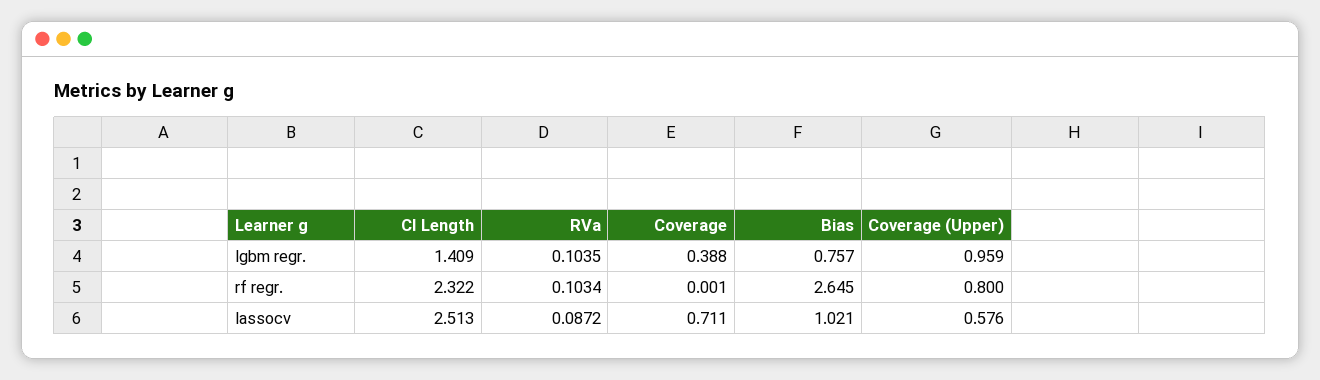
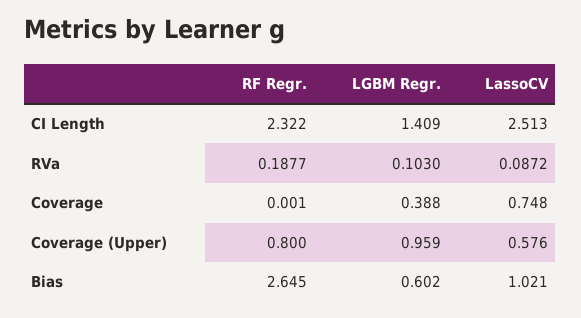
  {
    "CI Length": {
      "lgbm regr.": 1.409,
      "rf regr.": 2.322,
      "lassocv": 2.513
    },
    "RVa": {
-     "lgbm regr.": 0.1035,
+     "lgbm regr.": 0.103,
-     "rf regr.": 0.1034,
+     "rf regr.": 0.1877,
      "lassocv": 0.0872
    },
    "Coverage": {
      "lgbm regr.": 0.388,
      "rf regr.": 0.001,
-     "lassocv": 0.711
+     "lassocv": 0.748
    },
    "Bias": {
-     "lgbm regr.": 0.757,
+     "lgbm regr.": 0.602,
      "rf regr.": 2.645,
      "lassocv": 1.021
    },
    "Coverage (Upper)": {
      "lgbm regr.": 0.959,
      "rf regr.": 0.8,
      "lassocv": 0.576
    }
  }

